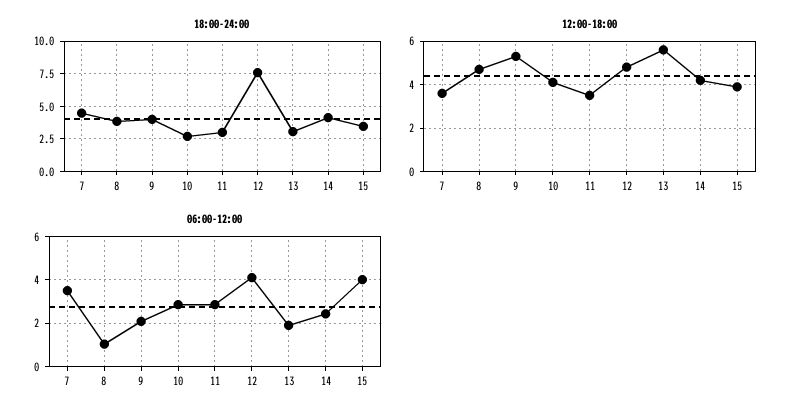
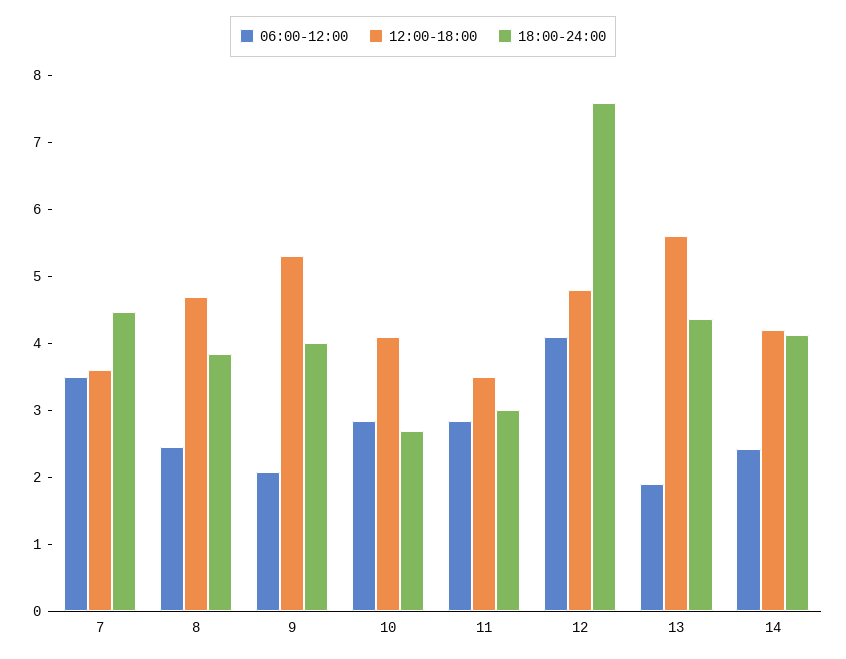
  {
    "18:00-24:00": {
      "7": 4.4,
      "8": 3.8,
      "9": 4,
      "10": 2.8,
      "11": 3,
      "12": 7.6,
-     "13": 3,
+     "13": 4.4,
-     "14": 4.2,
+     "14": 4.2
-     "15": 3.5
    },
    "12:00-18:00": {
      "7": 3.6,
      "8": 4.8,
      "9": 5.4,
      "10": 4.2,
      "11": 3.6,
      "12": 4.8,
      "13": 5.6,
-     "14": 4.2,
+     "14": 4.2
-     "15": 4
    },
    "06:00-12:00": {
      "7": 3.6,
-     "8": 1,
+     "8": 2.4,
      "9": 2,
      "10": 2.8,
      "11": 2.8,
      "12": 4.2,
      "13": 2,
-     "14": 2.4,
+     "14": 2.4
-     "15": 4
    }
  }

